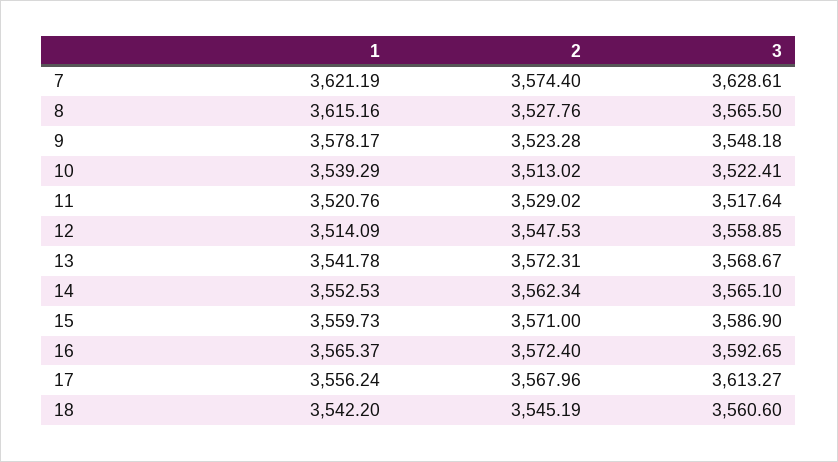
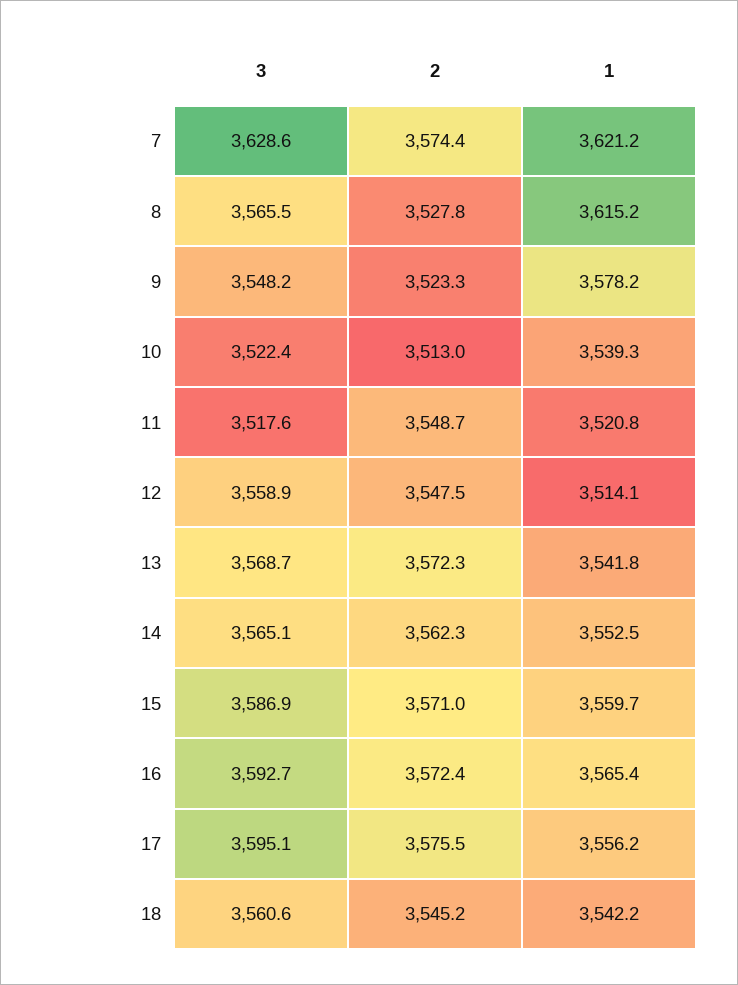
  {
    "1": {
      "7": 3621.19,
      "8": 3615.16,
      "9": 3578.17,
      "10": 3539.29,
      "11": 3520.76,
      "12": 3514.09,
      "13": 3541.78,
      "14": 3552.53,
      "15": 3559.73,
      "16": 3565.37,
      "17": 3556.24,
      "18": 3542.2
    },
    "2": {
      "7": 3574.4,
      "8": 3527.76,
      "9": 3523.28,
      "10": 3513.02,
-     "11": 3529.02,
+     "11": 3548.7,
      "12": 3547.53,
      "13": 3572.31,
      "14": 3562.34,
      "15": 3571,
      "16": 3572.4,
-     "17": 3567.96,
+     "17": 3575.5,
      "18": 3545.19
    },
    "3": {
      "7": 3628.61,
      "8": 3565.5,
      "9": 3548.18,
      "10": 3522.41,
      "11": 3517.64,
      "12": 3558.85,
      "13": 3568.67,
      "14": 3565.1,
      "15": 3586.9,
      "16": 3592.65,
-     "17": 3613.27,
+     "17": 3595.1,
      "18": 3560.6
    }
  }

